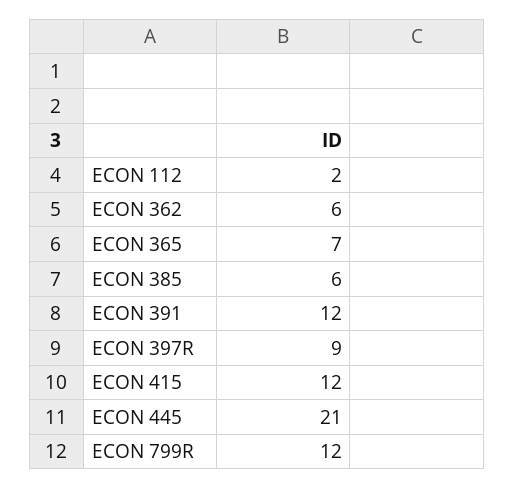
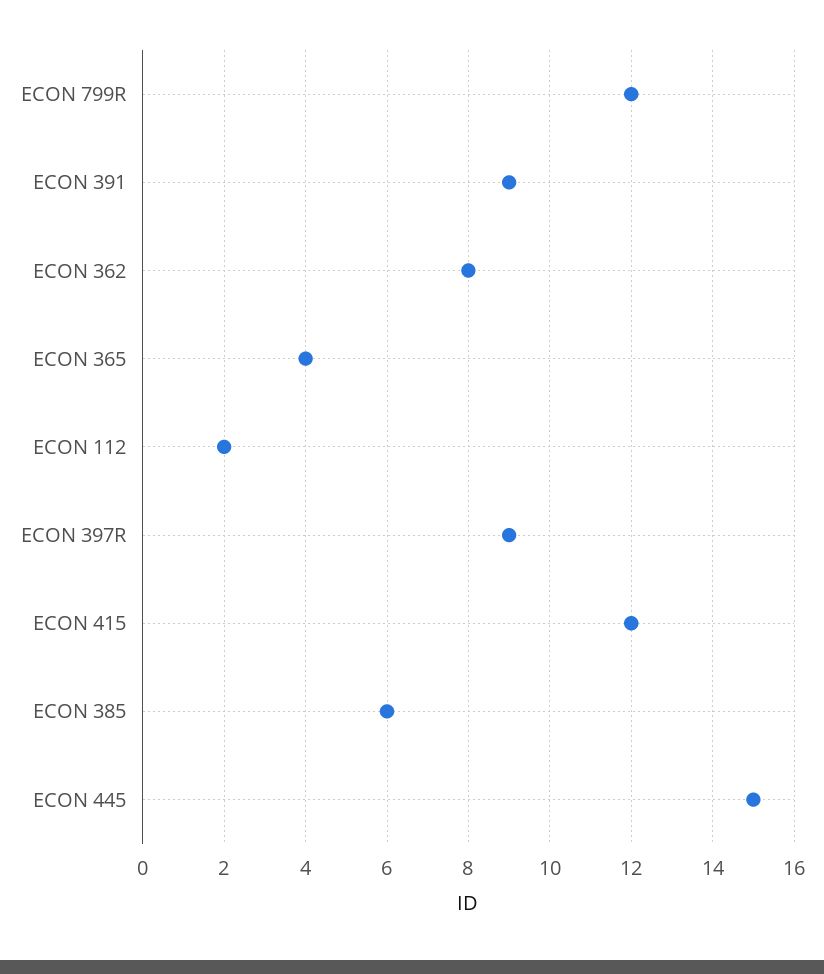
  {
    "ECON 112": 2,
-   "ECON 362": 6,
+   "ECON 362": 8,
-   "ECON 365": 7,
+   "ECON 365": 4,
    "ECON 385": 6,
-   "ECON 391": 12,
+   "ECON 391": 9,
    "ECON 397R": 9,
    "ECON 415": 12,
-   "ECON 445": 21,
+   "ECON 445": 15,
    "ECON 799R": 12
  }

